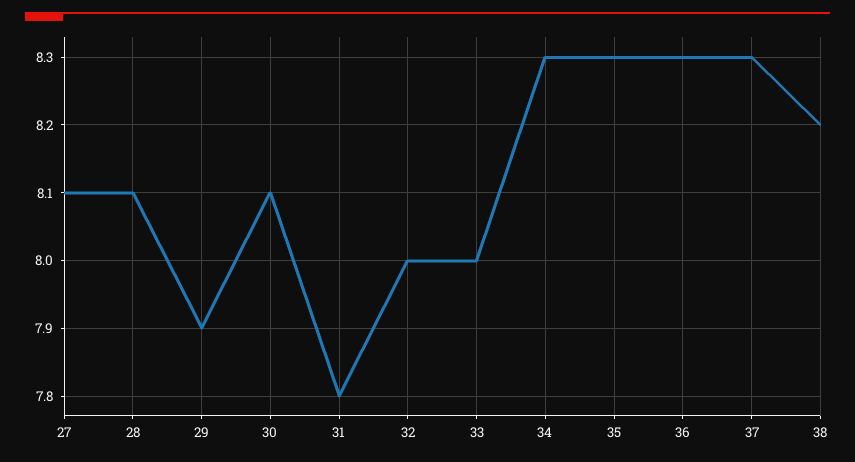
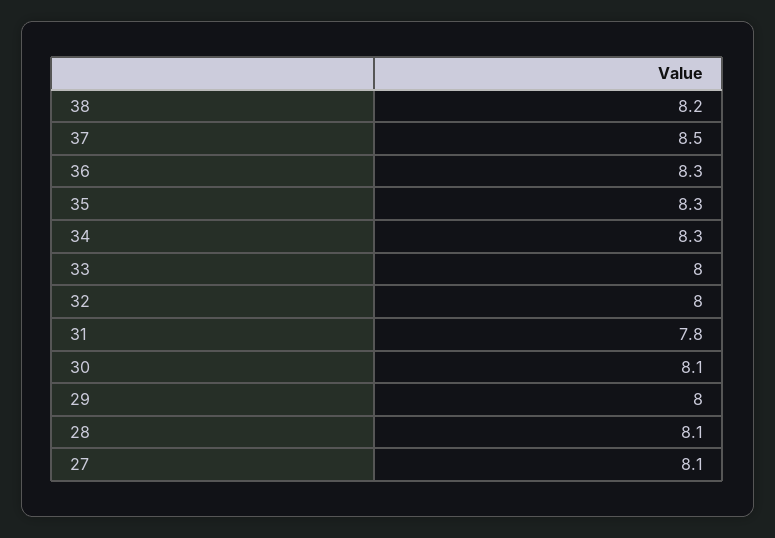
  {
    "27": 8.1,
    "28": 8.1,
-   "29": 7.9,
+   "29": 8,
    "30": 8.1,
    "31": 7.8,
    "32": 8,
    "33": 8,
    "34": 8.3,
    "35": 8.3,
    "36": 8.3,
-   "37": 8.3,
+   "37": 8.5,
    "38": 8.2
  }

